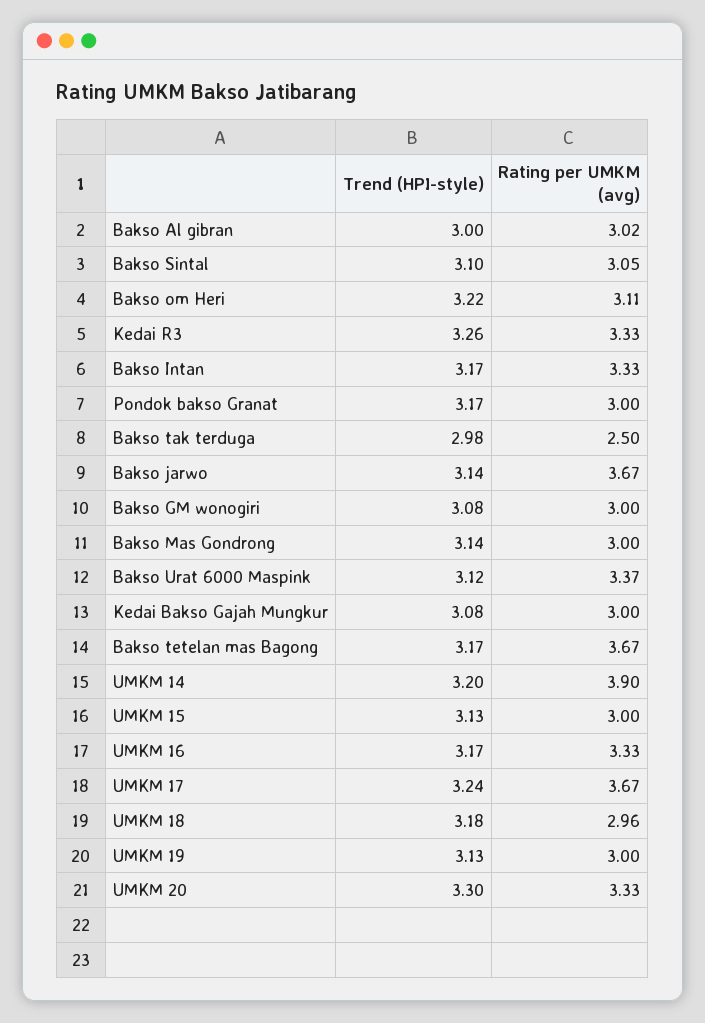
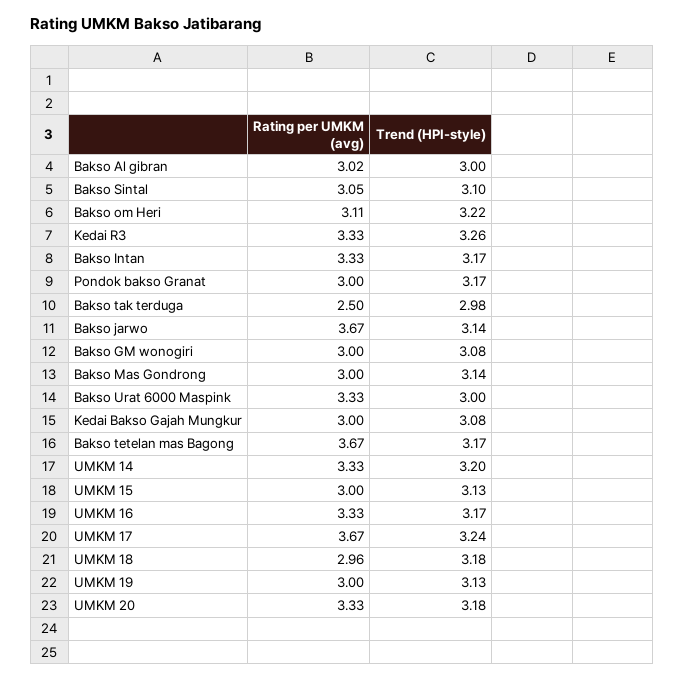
  {
    "Trend (HPI-style)": {
      "Bakso Al gibran": 3,
      "Bakso Sintal": 3.1,
      "Bakso om Heri": 3.22,
      "Kedai R3": 3.26,
      "Bakso Intan": 3.17,
      "Pondok bakso Granat": 3.17,
      "Bakso tak terduga": 2.98,
      "Bakso jarwo": 3.14,
      "Bakso GM wonogiri": 3.08,
      "Bakso Mas Gondrong": 3.14,
-     "Bakso Urat 6000 Maspink": 3.12,
+     "Bakso Urat 6000 Maspink": 3,
      "Kedai Bakso Gajah Mungkur": 3.08,
      "Bakso tetelan mas Bagong": 3.17,
      "UMKM 14": 3.2,
      "UMKM 15": 3.13,
      "UMKM 16": 3.17,
      "UMKM 17": 3.24,
      "UMKM 18": 3.18,
      "UMKM 19": 3.13,
-     "UMKM 20": 3.3
+     "UMKM 20": 3.18
    },
    "Rating per UMKM (avg)": {
      "Bakso Al gibran": 3.02,
      "Bakso Sintal": 3.05,
      "Bakso om Heri": 3.11,
      "Kedai R3": 3.33,
      "Bakso Intan": 3.33,
      "Pondok bakso Granat": 3,
      "Bakso tak terduga": 2.5,
      "Bakso jarwo": 3.67,
      "Bakso GM wonogiri": 3,
      "Bakso Mas Gondrong": 3,
-     "Bakso Urat 6000 Maspink": 3.37,
+     "Bakso Urat 6000 Maspink": 3.33,
      "Kedai Bakso Gajah Mungkur": 3,
      "Bakso tetelan mas Bagong": 3.67,
-     "UMKM 14": 3.9,
+     "UMKM 14": 3.33,
      "UMKM 15": 3,
      "UMKM 16": 3.33,
      "UMKM 17": 3.67,
      "UMKM 18": 2.96,
      "UMKM 19": 3,
      "UMKM 20": 3.33
    }
  }

